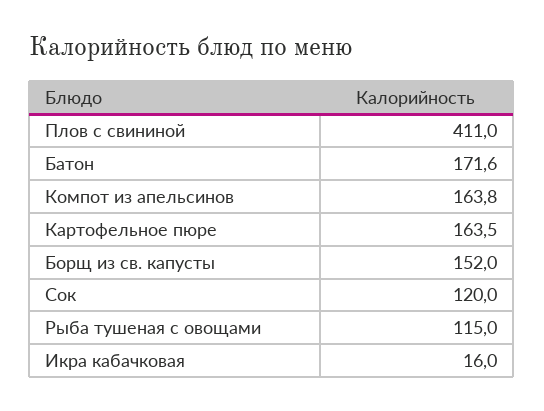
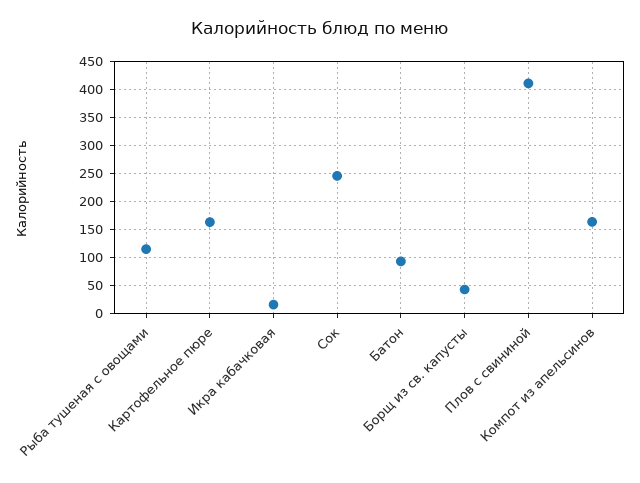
  {
    "Плов с свининой": 411,
-   "Батон": 171.6,
+   "Батон": 100,
    "Компот из апельсинов": 163.8,
    "Картофельное пюре": 163.5,
-   "Борщ из св. капусты": 152,
+   "Борщ из св. капусты": 50,
-   "Сок": 120,
+   "Сок": 250,
    "Рыба тушеная с овощами": 115,
    "Икра кабачковая": 16
  }

